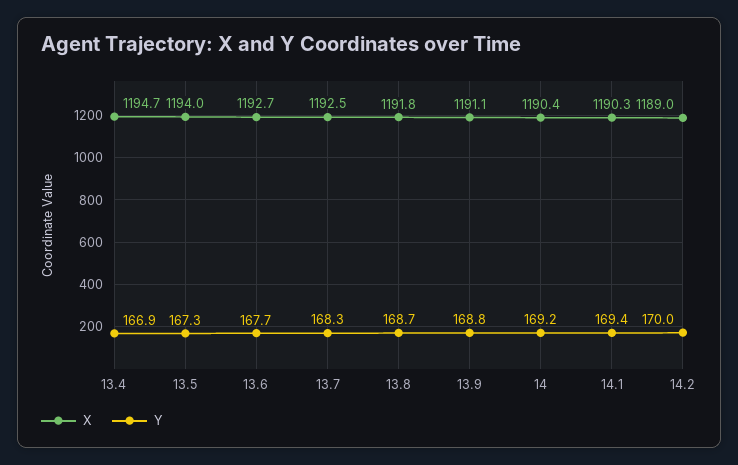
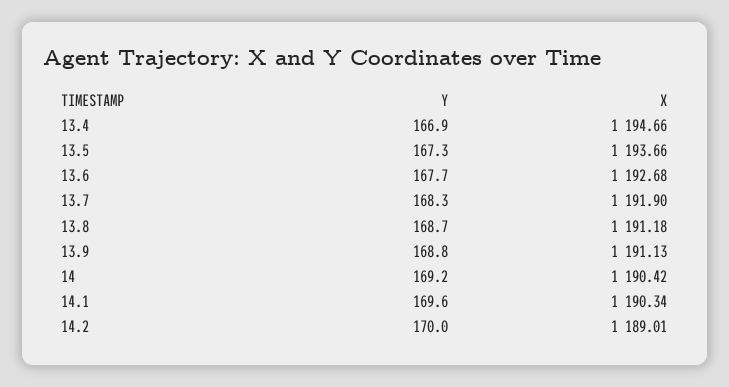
  {
    "X": {
      "13.4": 1194.66,
-     "13.5": 1194,
+     "13.5": 1193.66,
      "13.6": 1192.68,
-     "13.7": 1192.5,
+     "13.7": 1191.9,
-     "13.8": 1191.8,
+     "13.8": 1191.18,
      "13.9": 1191.13,
      "14": 1190.42,
      "14.1": 1190.34,
      "14.2": 1189.01
    },
    "Y": {
      "13.4": 166.9,
      "13.5": 167.3,
      "13.6": 167.7,
      "13.7": 168.3,
      "13.8": 168.7,
      "13.9": 168.8,
      "14": 169.2,
-     "14.1": 169.4,
+     "14.1": 169.6,
      "14.2": 170
    }
  }

